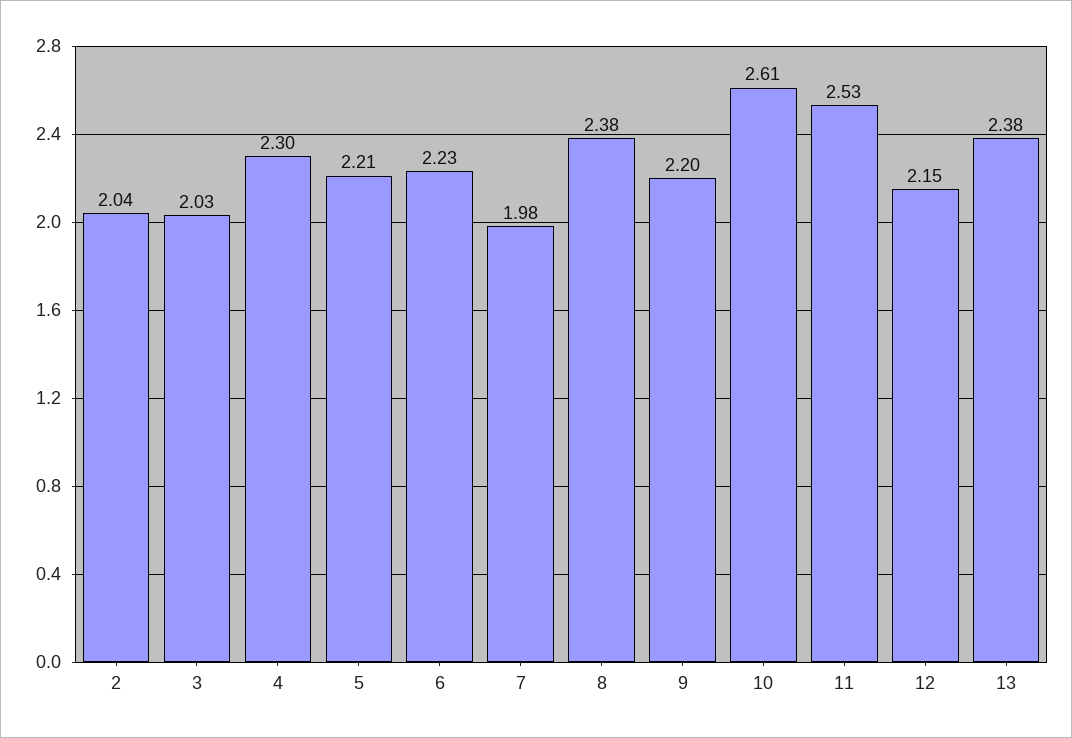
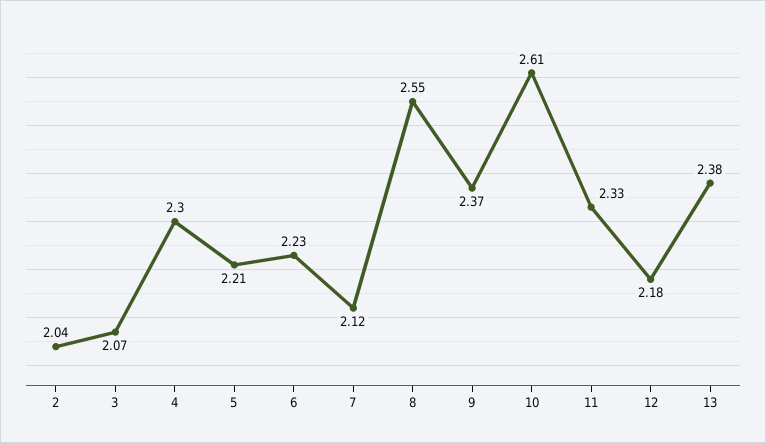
  {
    "2": 2.04,
-   "3": 2.03,
+   "3": 2.07,
    "4": 2.3,
    "5": 2.21,
    "6": 2.23,
-   "7": 1.98,
+   "7": 2.12,
-   "8": 2.38,
+   "8": 2.55,
-   "9": 2.2,
+   "9": 2.37,
    "10": 2.61,
-   "11": 2.53,
+   "11": 2.33,
-   "12": 2.15,
+   "12": 2.18,
    "13": 2.38
  }

